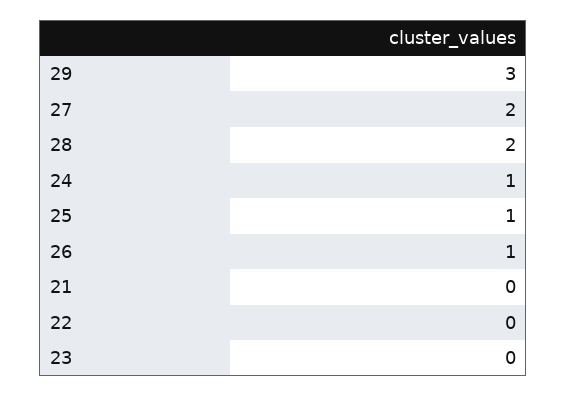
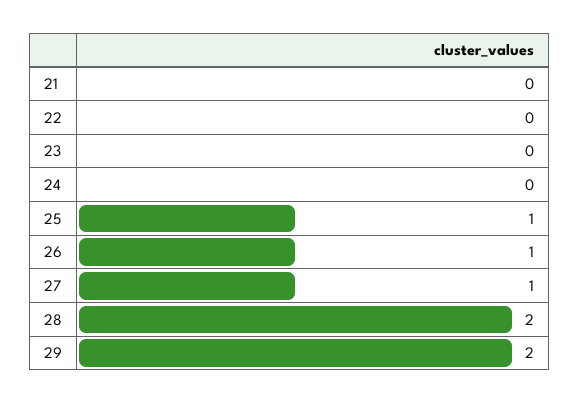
  {
-   "29": 3,
+   "29": 2,
-   "27": 2,
+   "27": 1,
    "28": 2,
-   "24": 1,
+   "24": 0,
    "25": 1,
    "26": 1,
    "21": 0,
    "22": 0,
    "23": 0
  }

